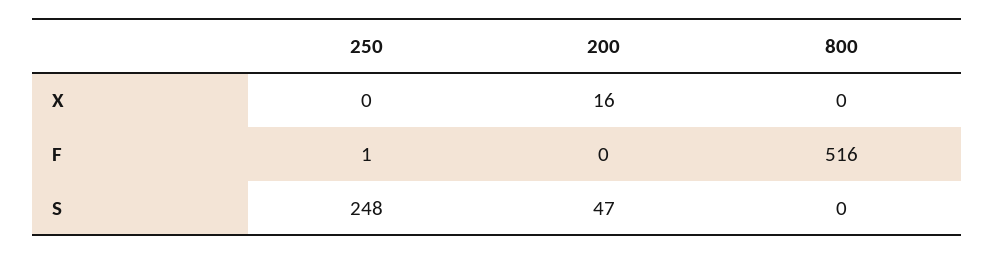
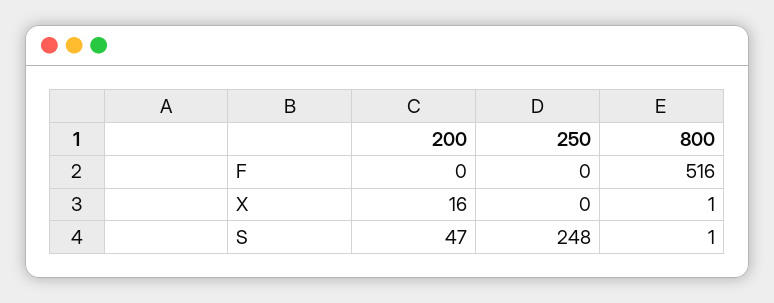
  {
    "250": {
      "X": 0,
-     "F": 1,
+     "F": 0,
      "S": 248
    },
    "200": {
      "X": 16,
      "F": 0,
      "S": 47
    },
    "800": {
-     "X": 0,
+     "X": 1,
      "F": 516,
-     "S": 0
+     "S": 1
    }
  }

